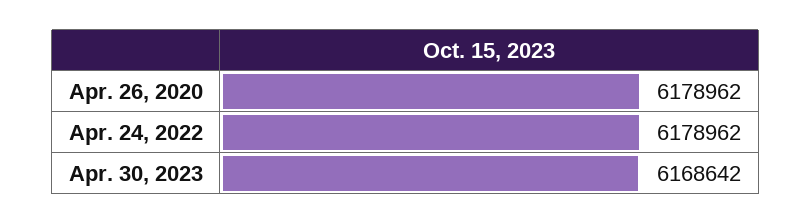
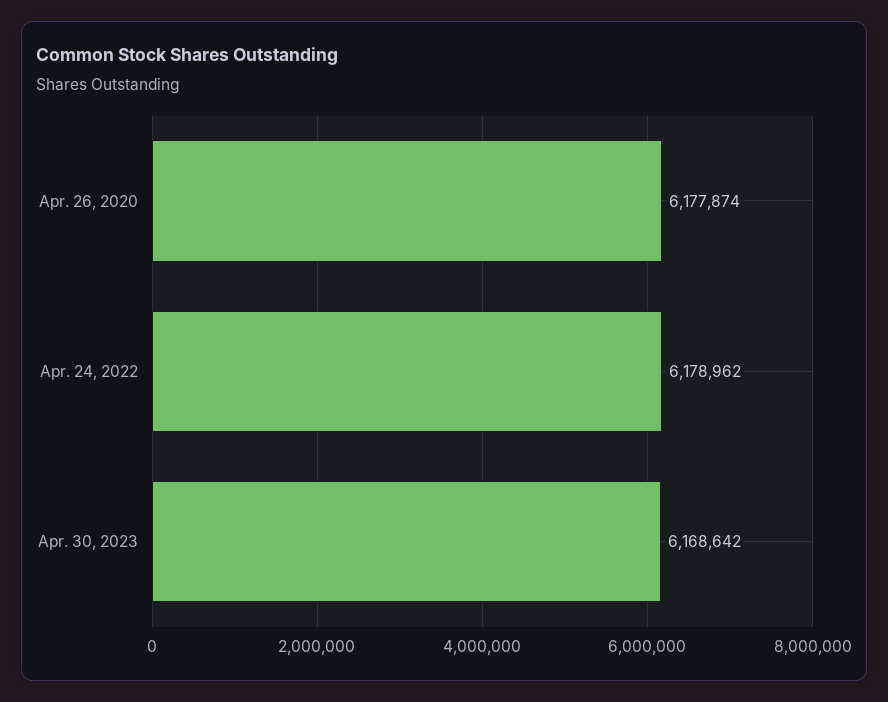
  {
-   "Apr. 26, 2020": 6178962,
+   "Apr. 26, 2020": 6177874,
    "Apr. 24, 2022": 6178962,
    "Apr. 30, 2023": 6168642
  }

